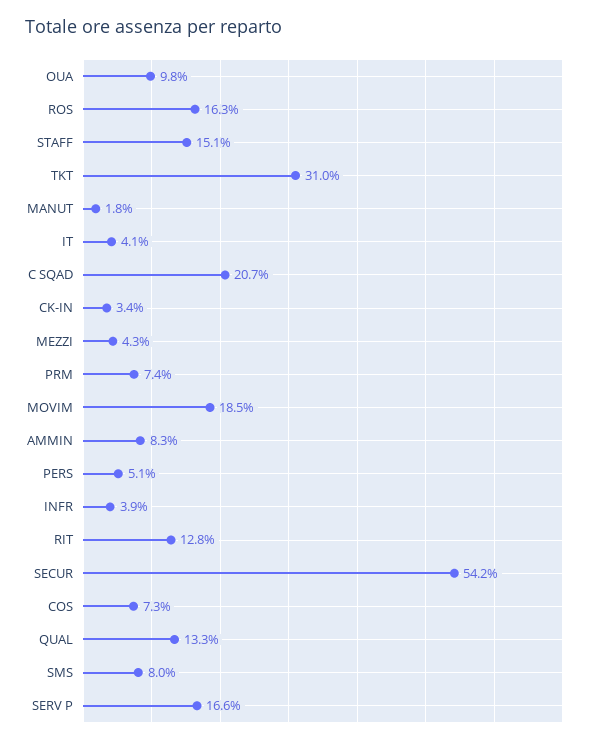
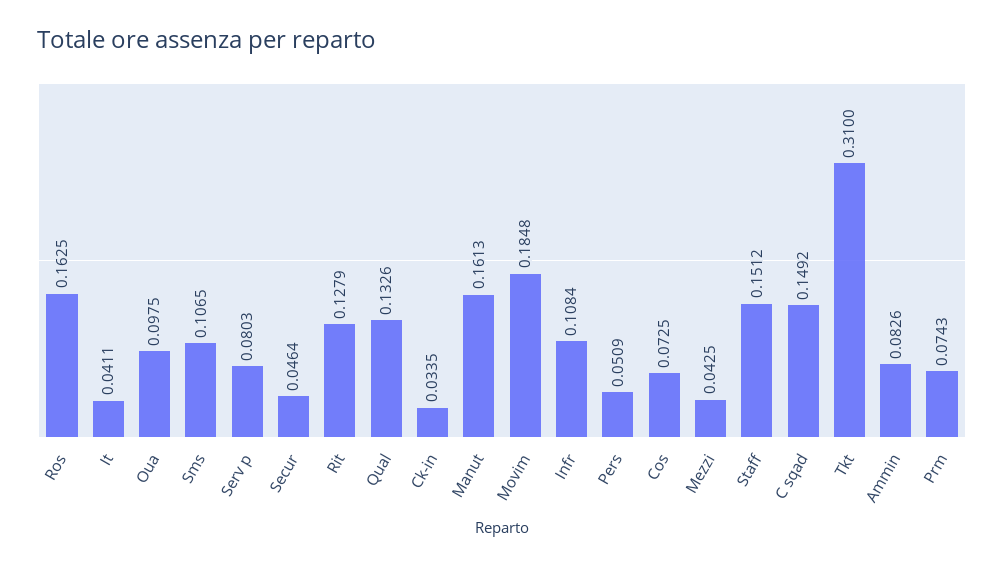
  {
    "OUA": 0.0975,
    "ROS": 0.1625,
    "STAFF": 0.1512,
    "TKT": 0.31,
-   "MANUT": 0.018,
+   "MANUT": 0.1613,
    "IT": 0.0411,
-   "C SQAD": 0.207,
+   "C SQAD": 0.1492,
    "CK-IN": 0.0335,
    "MEZZI": 0.0425,
    "PRM": 0.0743,
    "MOVIM": 0.1848,
    "AMMIN": 0.0826,
    "PERS": 0.0509,
-   "INFR": 0.039,
+   "INFR": 0.1084,
    "RIT": 0.1279,
-   "SECUR": 0.542,
+   "SECUR": 0.0464,
    "COS": 0.0725,
    "QUAL": 0.1326,
-   "SMS": 0.08,
+   "SMS": 0.1065,
-   "SERV P": 0.166
+   "SERV P": 0.0803
  }

